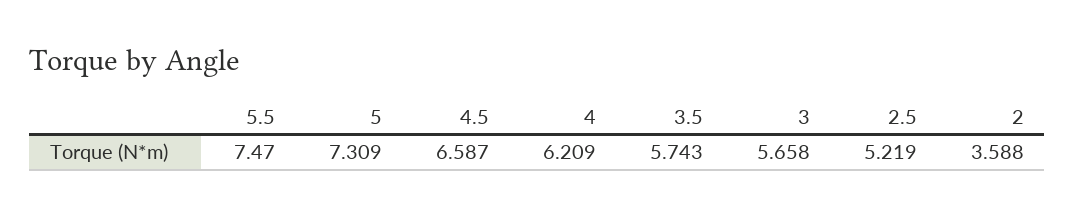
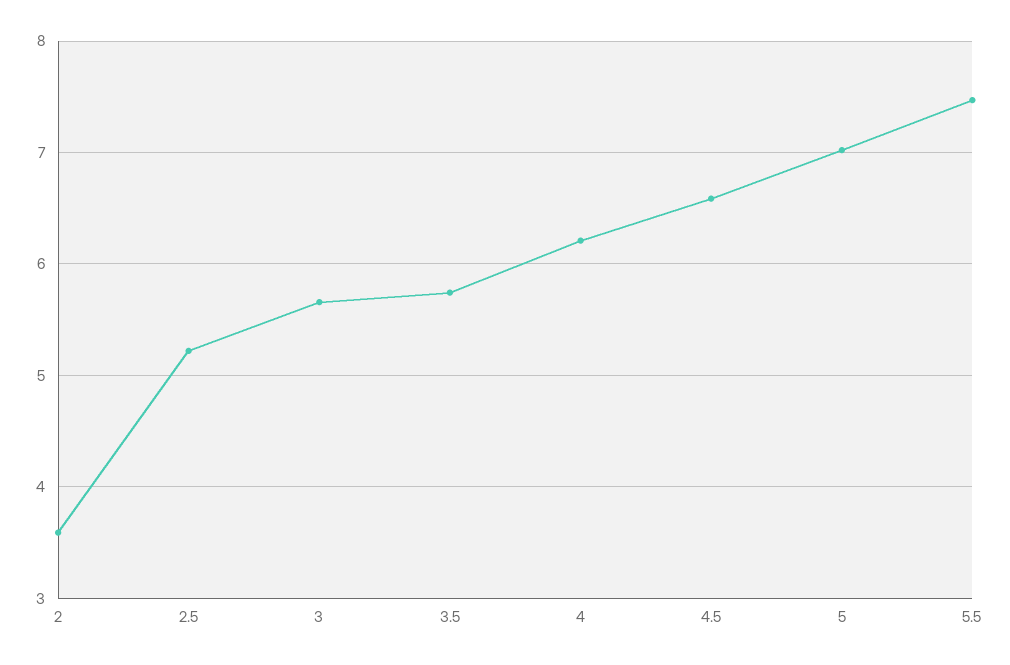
  {
    "5.5": 7.47,
-   "5": 7.309,
+   "5": 7,
    "4.5": 6.587,
    "4": 6.209,
    "3.5": 5.743,
    "3": 5.658,
    "2.5": 5.219,
    "2": 3.588
  }

